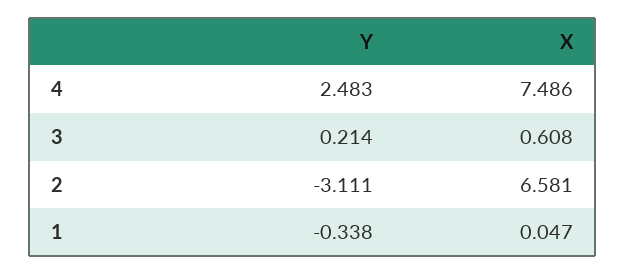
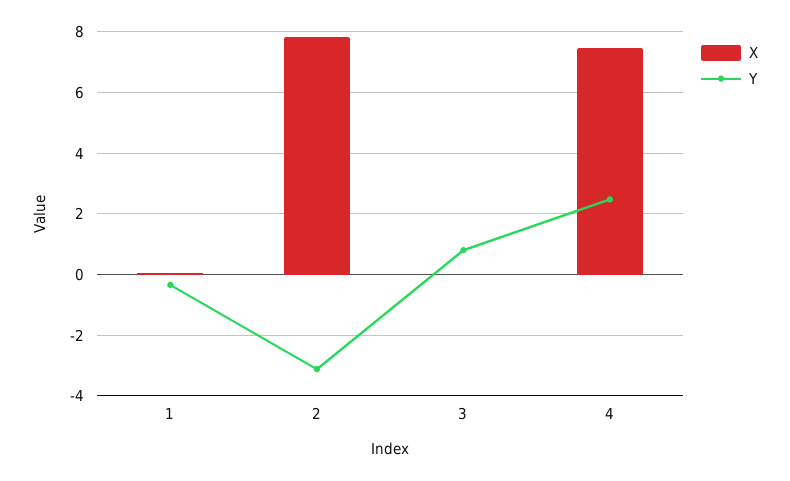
  {
    "Y": {
      "4": 2.483,
-     "3": 0.214,
+     "3": 0.8,
      "2": -3.111,
      "1": -0.338
    },
    "X": {
      "4": 7.486,
-     "3": 0.608,
+     "3": 0,
-     "2": 6.581,
+     "2": 7.8,
      "1": 0.047
    }
  }

